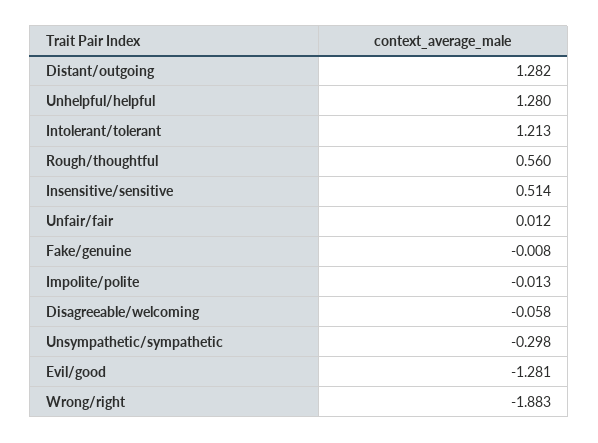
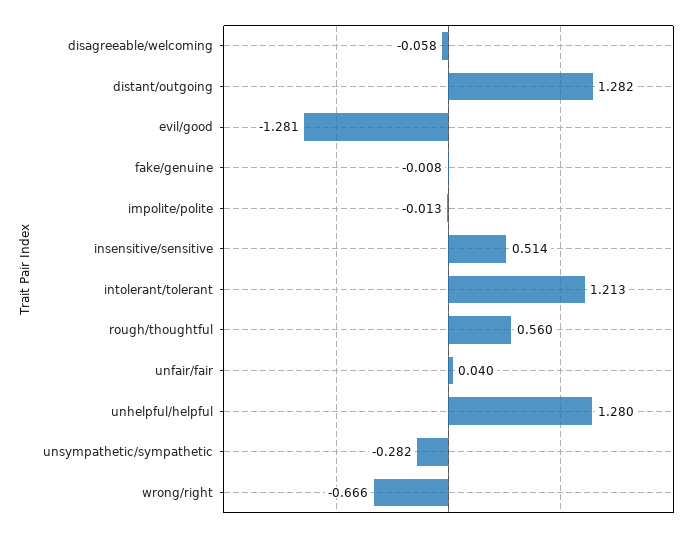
  {
    "Distant/outgoing": 1.282,
    "Unhelpful/helpful": 1.28,
    "Intolerant/tolerant": 1.213,
    "Rough/thoughtful": 0.56,
    "Insensitive/sensitive": 0.514,
-   "Unfair/fair": 0.012,
+   "Unfair/fair": 0.04,
    "Fake/genuine": -0.008,
    "Impolite/polite": -0.013,
    "Disagreeable/welcoming": -0.058,
-   "Unsympathetic/sympathetic": -0.298,
+   "Unsympathetic/sympathetic": -0.282,
    "Evil/good": -1.281,
-   "Wrong/right": -1.883
+   "Wrong/right": -0.666
  }

